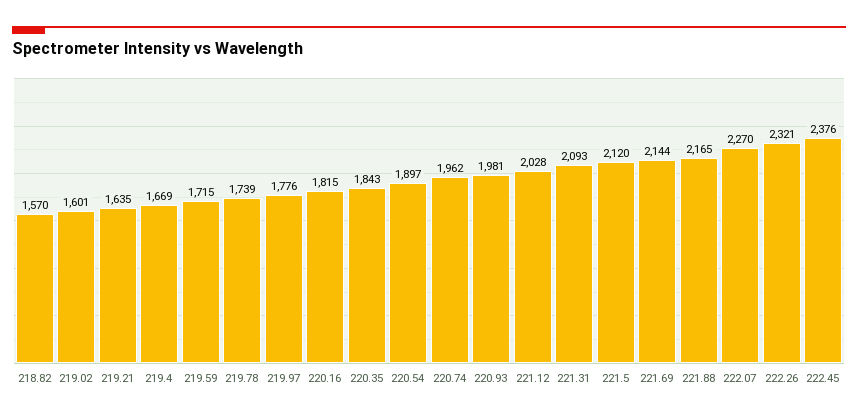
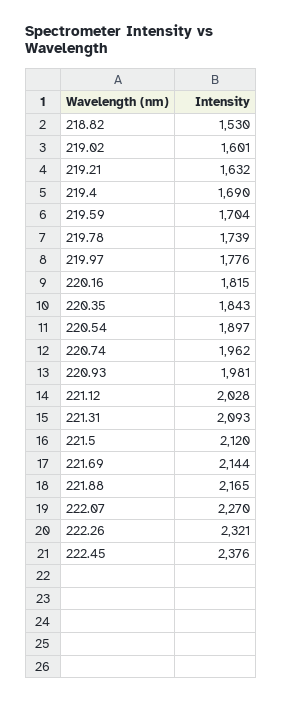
  {
-   "218.82": 1570,
+   "218.82": 1530,
    "219.02": 1601,
-   "219.21": 1635,
+   "219.21": 1632,
-   "219.4": 1669,
+   "219.4": 1690,
-   "219.59": 1715,
+   "219.59": 1704,
    "219.78": 1739,
    "219.97": 1776,
    "220.16": 1815,
    "220.35": 1843,
    "220.54": 1897,
    "220.74": 1962,
    "220.93": 1981,
    "221.12": 2028,
    "221.31": 2093,
    "221.5": 2120,
    "221.69": 2144,
    "221.88": 2165,
    "222.07": 2270,
    "222.26": 2321,
    "222.45": 2376
  }

